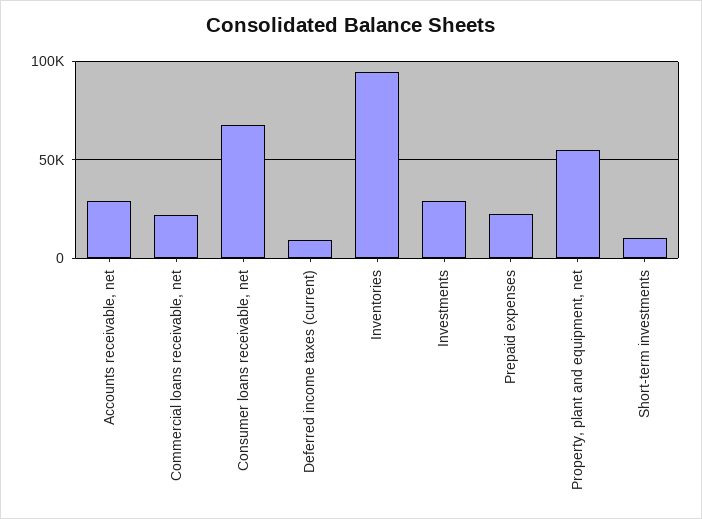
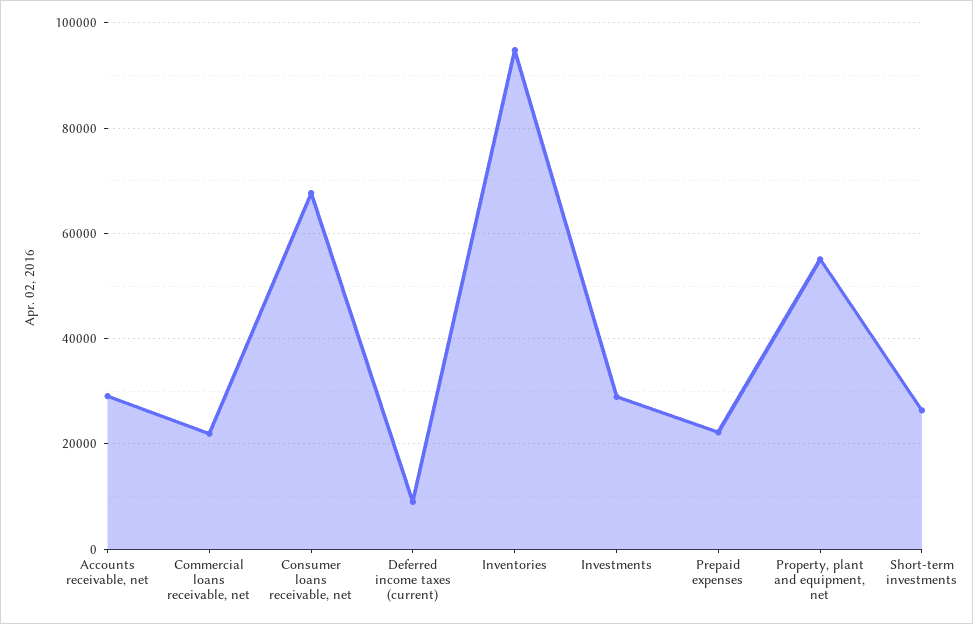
  {
    "Accounts receivable, net": 30000,
    "Commercial loans receivable, net": 22000,
    "Consumer loans receivable, net": 68000,
    "Deferred income taxes (current)": 8000,
    "Inventories": 94000,
    "Investments": 28000,
    "Prepaid expenses": 22000,
    "Property, plant and equipment, net": 56000,
-   "Short-term investments": 10000
+   "Short-term investments": 26000
  }

